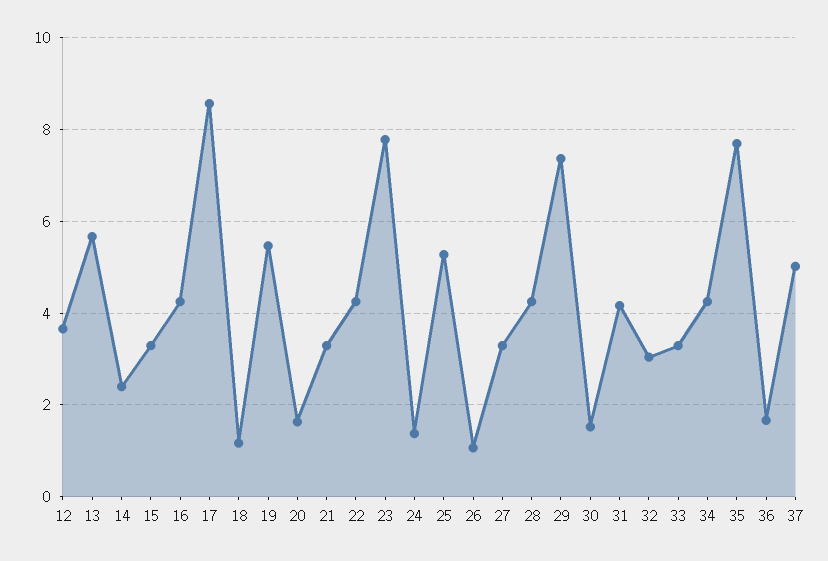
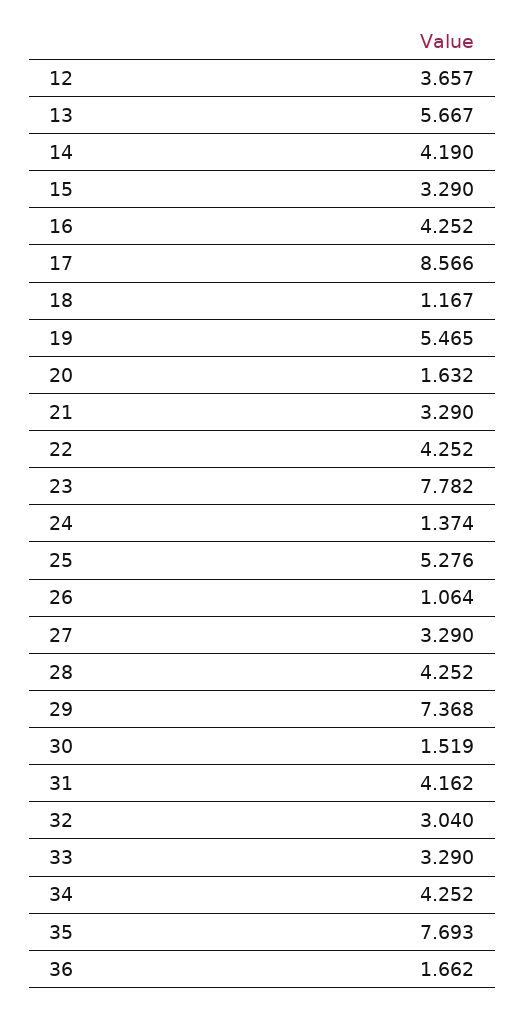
  {
    "12": 3.657,
    "13": 5.667,
-   "14": 2.4,
+   "14": 4.19,
    "15": 3.29,
    "16": 4.252,
    "17": 8.566,
    "18": 1.167,
    "19": 5.465,
    "20": 1.632,
    "21": 3.29,
    "22": 4.252,
    "23": 7.782,
    "24": 1.374,
    "25": 5.276,
    "26": 1.064,
    "27": 3.29,
    "28": 4.252,
    "29": 7.368,
    "30": 1.519,
    "31": 4.162,
    "32": 3.04,
    "33": 3.29,
    "34": 4.252,
    "35": 7.693,
-   "36": 1.662,
+   "36": 1.662
-   "37": 5
  }

